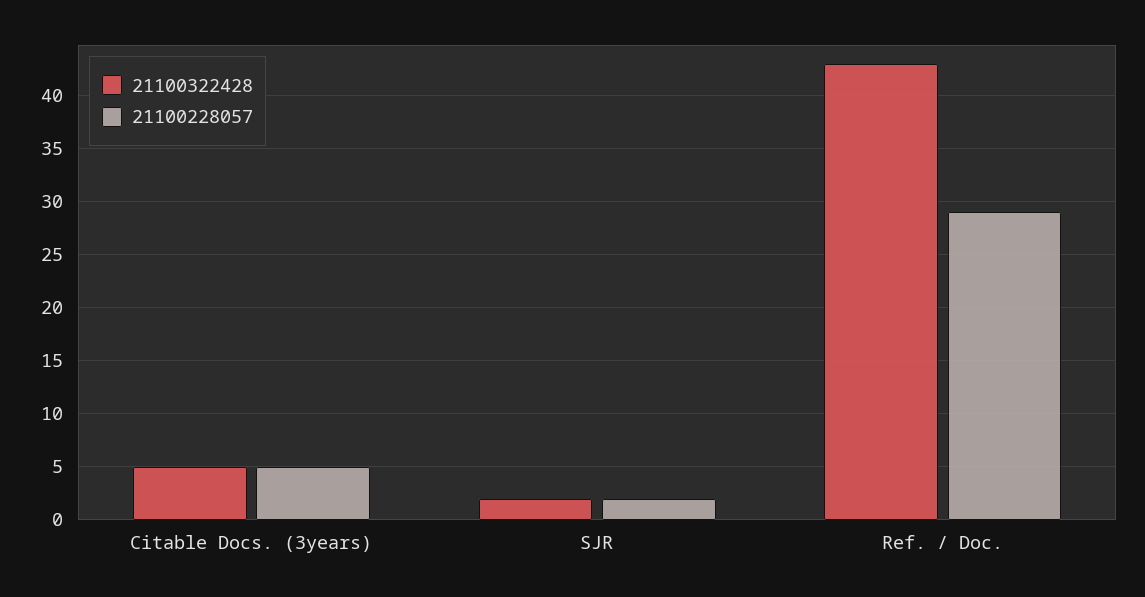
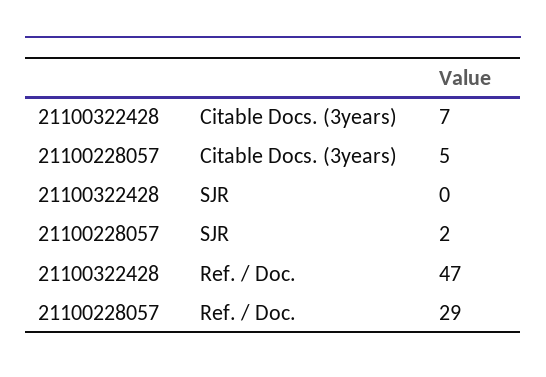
  {
    "21100322428": {
-     "Citable Docs. (3years)": 5,
+     "Citable Docs. (3years)": 7,
-     "SJR": 2,
+     "SJR": 0,
-     "Ref. / Doc.": 43
+     "Ref. / Doc.": 47
    },
    "21100228057": {
      "Citable Docs. (3years)": 5,
      "SJR": 2,
      "Ref. / Doc.": 29
    }
  }

